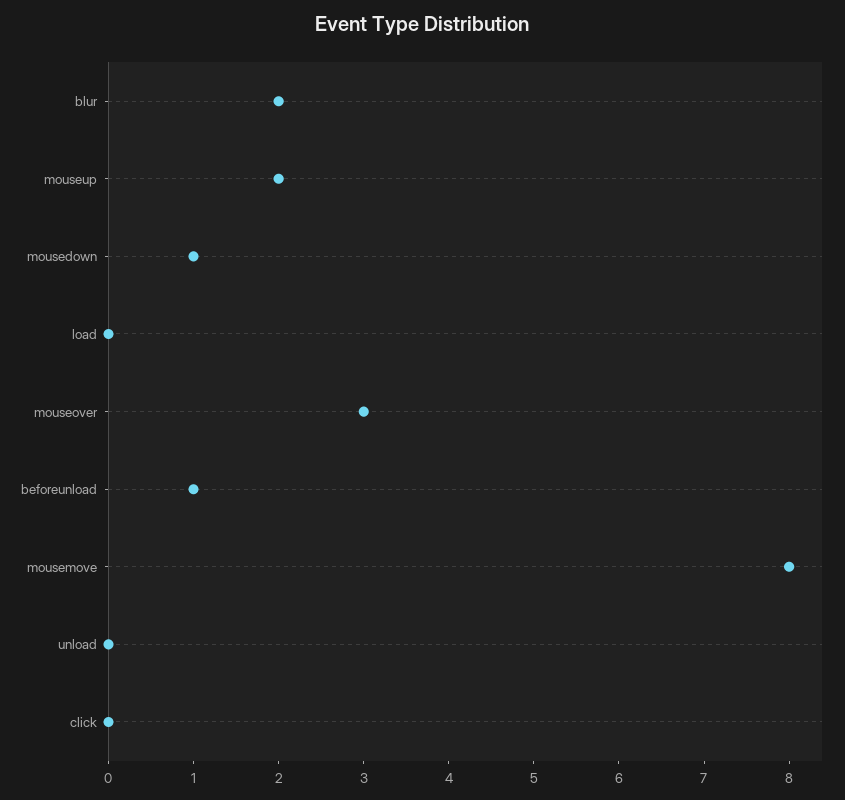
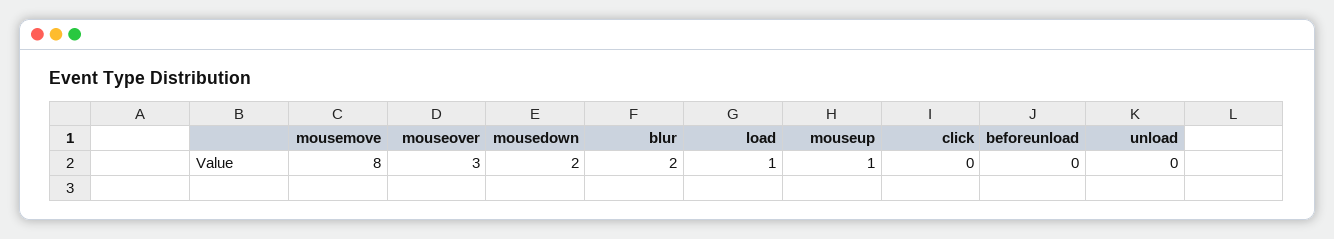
  {
    "blur": 2,
-   "mouseup": 2,
+   "mouseup": 1,
-   "mousedown": 1,
+   "mousedown": 2,
-   "load": 0,
+   "load": 1,
    "mouseover": 3,
-   "beforeunload": 1,
+   "beforeunload": 0,
    "mousemove": 8,
    "unload": 0,
    "click": 0
  }

